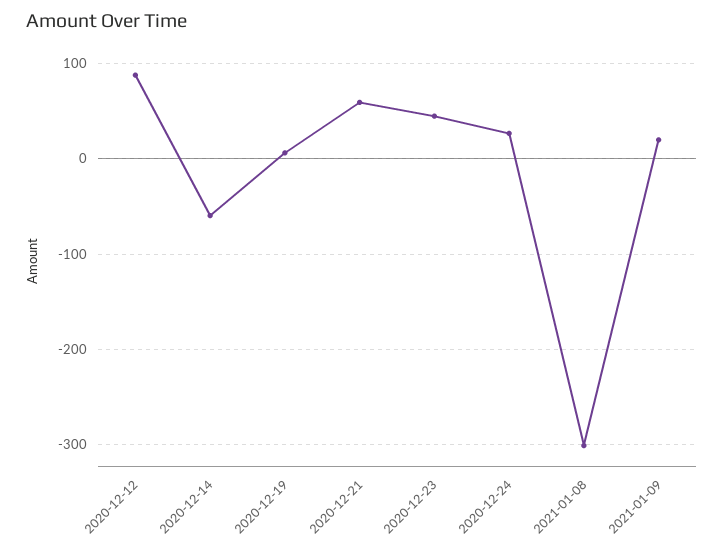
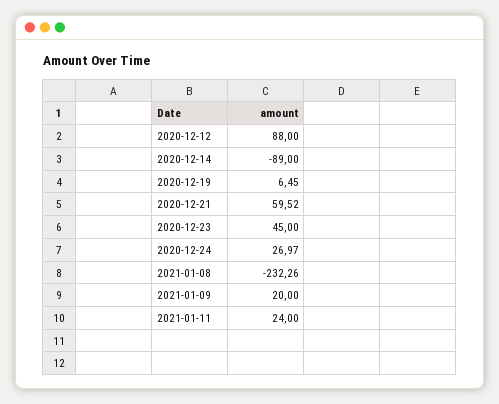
  {
    "2020-12-12": 88,
-   "2020-12-14": -60,
+   "2020-12-14": -89,
    "2020-12-19": 6.45,
    "2020-12-21": 59.52,
    "2020-12-23": 45,
    "2020-12-24": 26.97,
-   "2021-01-08": -300,
+   "2021-01-08": -232.26,
-   "2021-01-09": 20
+   "2021-01-09": 20,
+   "2021-01-11": 24
  }

